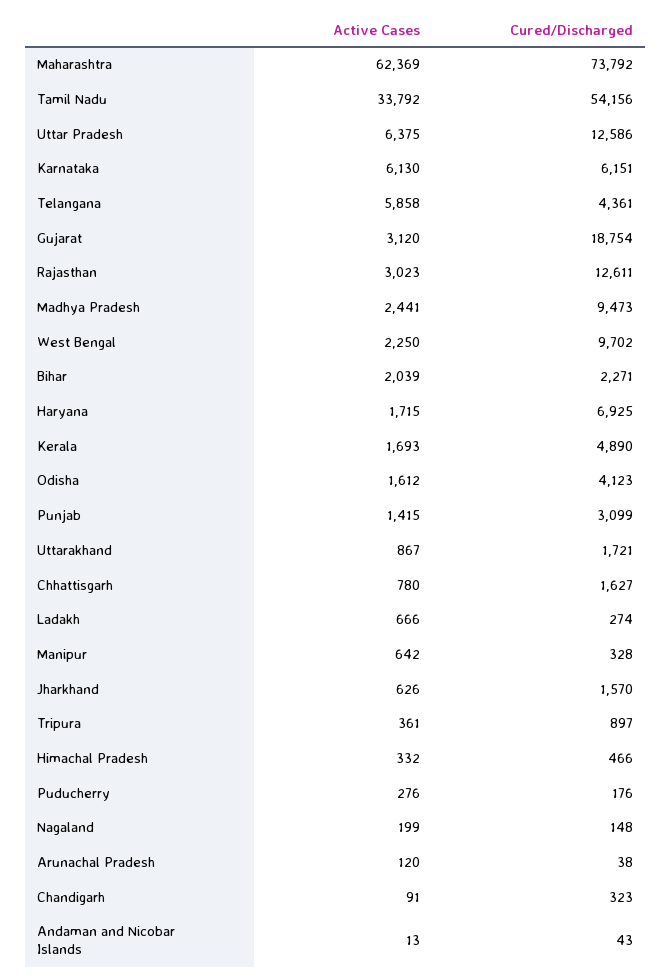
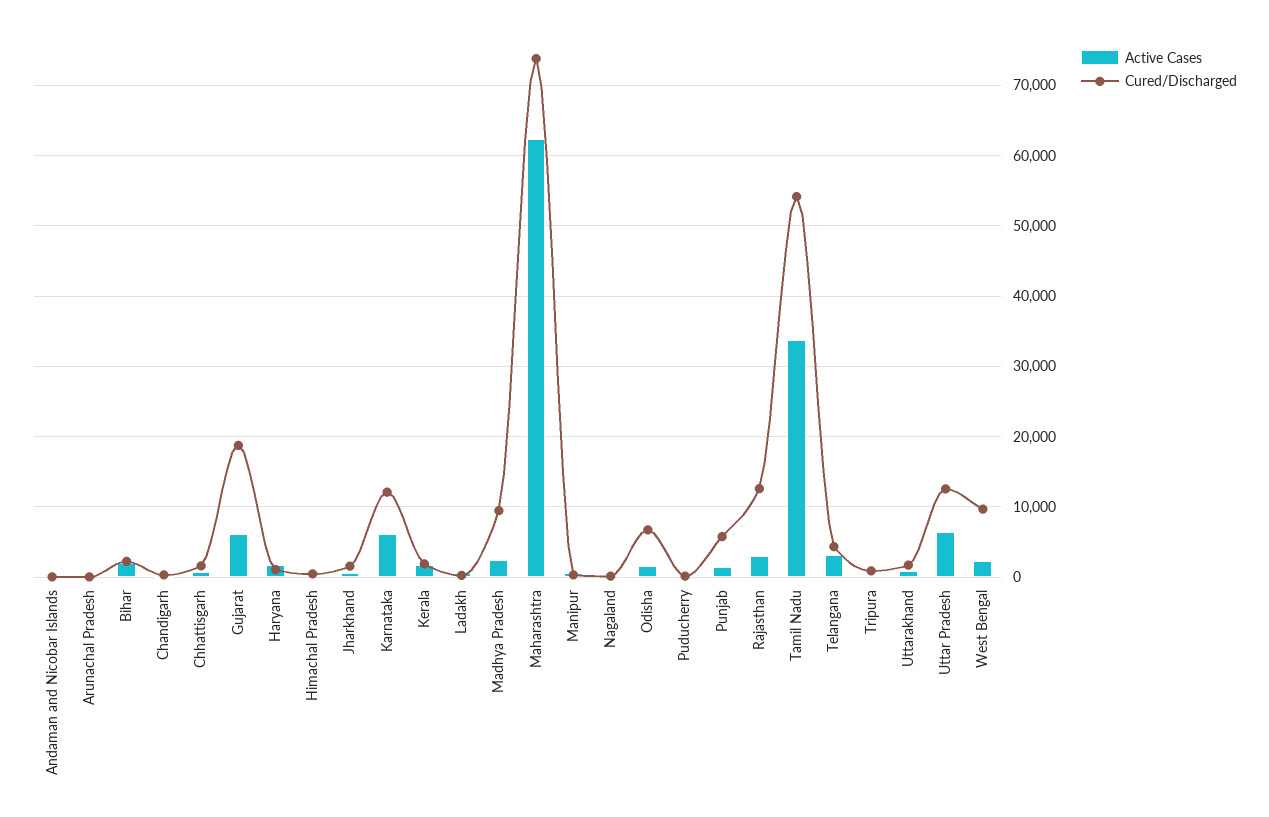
  {
    "Active Cases": {
      "Maharashtra": 62369,
      "Tamil Nadu": 33792,
      "Uttar Pradesh": 6375,
      "Karnataka": 6130,
-     "Telangana": 5858,
+     "Telangana": 3000,
-     "Gujarat": 3120,
+     "Gujarat": 6000,
      "Rajasthan": 3023,
      "Madhya Pradesh": 2441,
      "West Bengal": 2250,
      "Bihar": 2039,
      "Haryana": 1715,
      "Kerala": 1693,
      "Odisha": 1612,
      "Punjab": 1415,
      "Uttarakhand": 867,
      "Chhattisgarh": 780,
      "Ladakh": 666,
      "Manipur": 642,
      "Jharkhand": 626,
      "Tripura": 361,
      "Himachal Pradesh": 332,
      "Puducherry": 276,
      "Nagaland": 199,
      "Arunachal Pradesh": 120,
      "Chandigarh": 91,
      "Andaman and Nicobar Islands": 13
    },
    "Cured/Discharged": {
      "Maharashtra": 73792,
      "Tamil Nadu": 54156,
      "Uttar Pradesh": 12586,
-     "Karnataka": 6151,
+     "Karnataka": 12000,
      "Telangana": 4361,
      "Gujarat": 18754,
      "Rajasthan": 12611,
      "Madhya Pradesh": 9473,
      "West Bengal": 9702,
      "Bihar": 2271,
-     "Haryana": 6925,
+     "Haryana": 1000,
-     "Kerala": 4890,
+     "Kerala": 2000,
-     "Odisha": 4123,
+     "Odisha": 7000,
-     "Punjab": 3099,
+     "Punjab": 6000,
      "Uttarakhand": 1721,
      "Chhattisgarh": 1627,
      "Ladakh": 274,
      "Manipur": 328,
      "Jharkhand": 1570,
      "Tripura": 897,
      "Himachal Pradesh": 466,
      "Puducherry": 176,
      "Nagaland": 148,
      "Arunachal Pradesh": 38,
      "Chandigarh": 323,
      "Andaman and Nicobar Islands": 43
    }
  }

